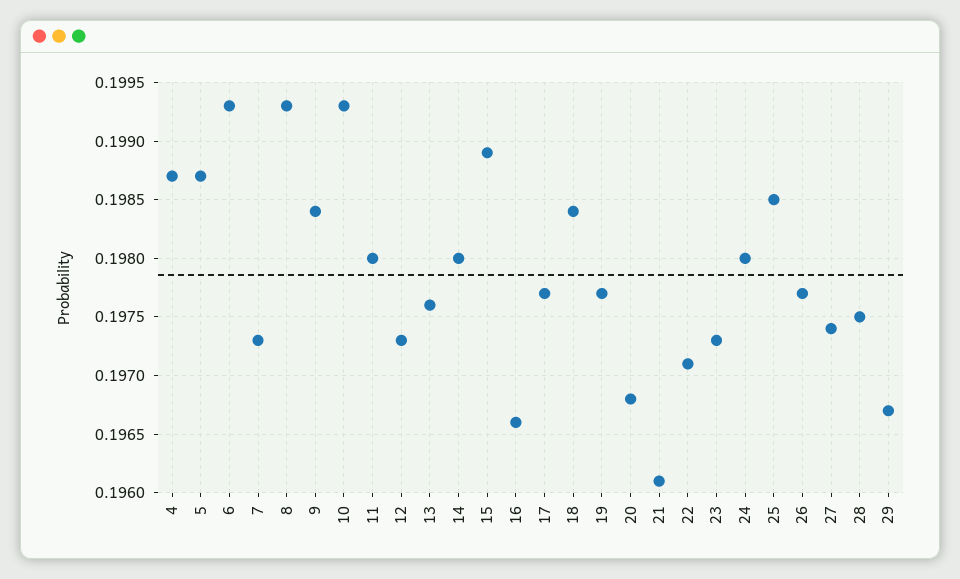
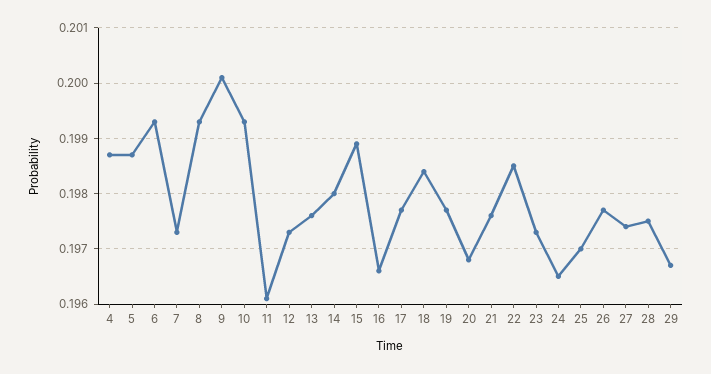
  {
    "4": 0.1987,
    "5": 0.1987,
    "6": 0.1993,
    "7": 0.1973,
    "8": 0.1993,
-   "9": 0.1984,
+   "9": 0.2,
    "10": 0.1993,
-   "11": 0.198,
+   "11": 0.196,
    "12": 0.1973,
    "13": 0.1976,
    "14": 0.198,
    "15": 0.1989,
    "16": 0.1966,
    "17": 0.1977,
    "18": 0.1984,
    "19": 0.1977,
    "20": 0.1968,
-   "21": 0.1961,
+   "21": 0.1975,
-   "22": 0.1971,
+   "22": 0.1985,
    "23": 0.1973,
-   "24": 0.198,
+   "24": 0.1965,
-   "25": 0.1985,
+   "25": 0.197,
    "26": 0.1977,
    "27": 0.1974,
    "28": 0.1975,
    "29": 0.1967
  }

